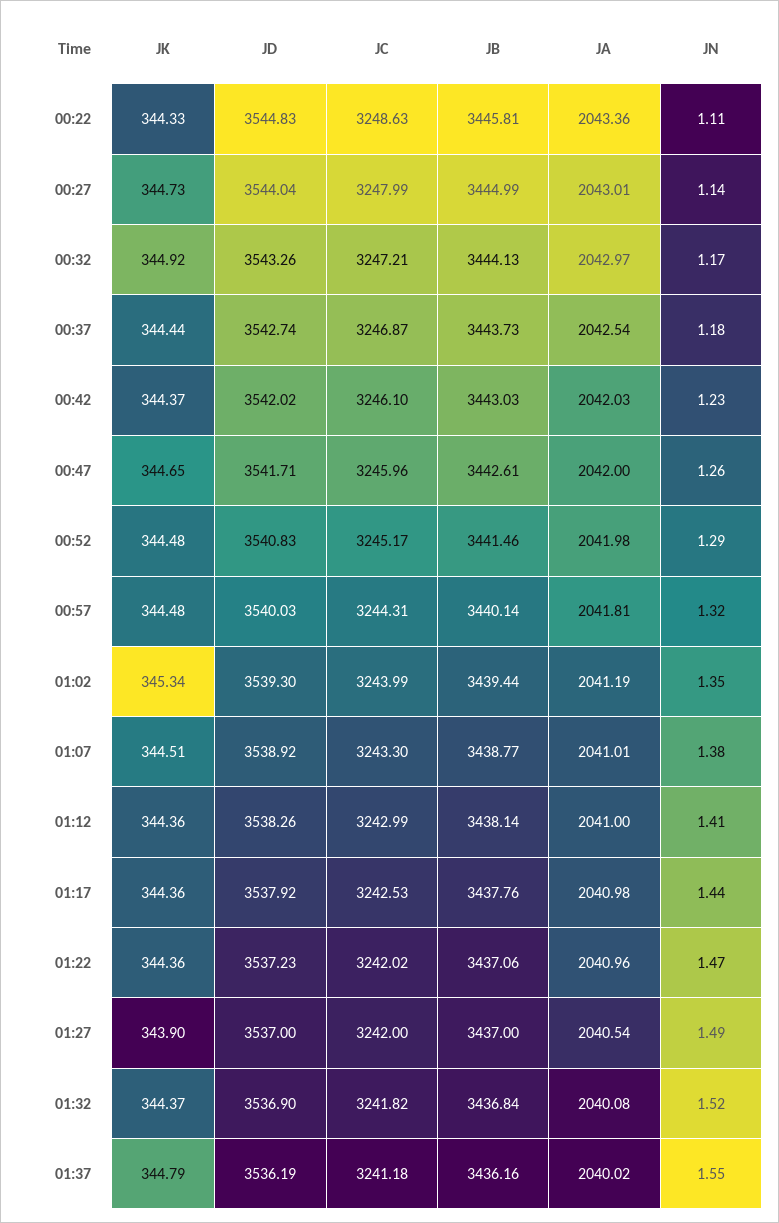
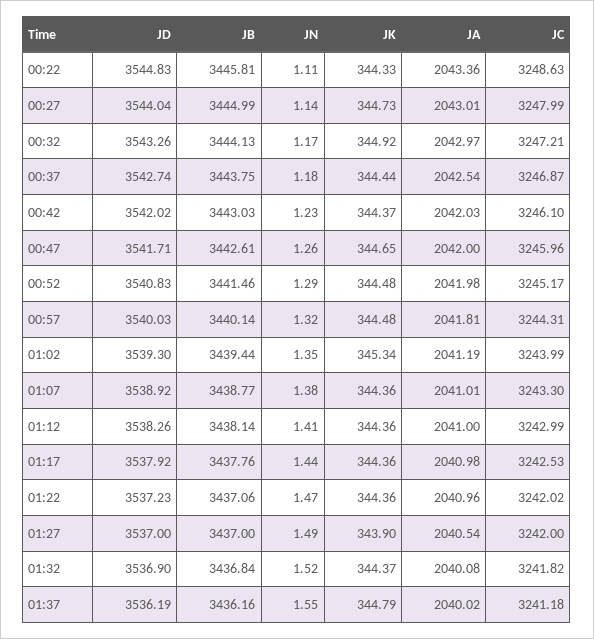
  {
    "JK": {
      "00:22": 344.33,
      "00:27": 344.73,
      "00:32": 344.92,
      "00:37": 344.44,
      "00:42": 344.37,
      "00:47": 344.65,
      "00:52": 344.48,
      "00:57": 344.48,
      "01:02": 345.34,
-     "01:07": 344.51,
+     "01:07": 344.36,
      "01:12": 344.36,
      "01:17": 344.36,
      "01:22": 344.36,
      "01:27": 343.9,
      "01:32": 344.37,
      "01:37": 344.79
    },
    "JD": {
      "00:22": 3544.83,
      "00:27": 3544.04,
      "00:32": 3543.26,
      "00:37": 3542.74,
      "00:42": 3542.02,
      "00:47": 3541.71,
      "00:52": 3540.83,
      "00:57": 3540.03,
      "01:02": 3539.3,
      "01:07": 3538.92,
      "01:12": 3538.26,
      "01:17": 3537.92,
      "01:22": 3537.23,
      "01:27": 3537,
      "01:32": 3536.9,
      "01:37": 3536.19
    },
    "JC": {
      "00:22": 3248.63,
      "00:27": 3247.99,
      "00:32": 3247.21,
      "00:37": 3246.87,
      "00:42": 3246.1,
      "00:47": 3245.96,
      "00:52": 3245.17,
      "00:57": 3244.31,
      "01:02": 3243.99,
      "01:07": 3243.3,
      "01:12": 3242.99,
      "01:17": 3242.53,
      "01:22": 3242.02,
      "01:27": 3242,
      "01:32": 3241.82,
      "01:37": 3241.18
    },
    "JB": {
      "00:22": 3445.81,
      "00:27": 3444.99,
      "00:32": 3444.13,
-     "00:37": 3443.73,
+     "00:37": 3443.75,
      "00:42": 3443.03,
      "00:47": 3442.61,
      "00:52": 3441.46,
      "00:57": 3440.14,
      "01:02": 3439.44,
      "01:07": 3438.77,
      "01:12": 3438.14,
      "01:17": 3437.76,
      "01:22": 3437.06,
      "01:27": 3437,
      "01:32": 3436.84,
      "01:37": 3436.16
    },
    "JA": {
      "00:22": 2043.36,
      "00:27": 2043.01,
      "00:32": 2042.97,
      "00:37": 2042.54,
      "00:42": 2042.03,
      "00:47": 2042,
      "00:52": 2041.98,
      "00:57": 2041.81,
      "01:02": 2041.19,
      "01:07": 2041.01,
      "01:12": 2041,
      "01:17": 2040.98,
      "01:22": 2040.96,
      "01:27": 2040.54,
      "01:32": 2040.08,
      "01:37": 2040.02
    },
    "JN": {
      "00:22": 1.11,
      "00:27": 1.14,
      "00:32": 1.17,
      "00:37": 1.18,
      "00:42": 1.23,
      "00:47": 1.26,
      "00:52": 1.29,
      "00:57": 1.32,
      "01:02": 1.35,
      "01:07": 1.38,
      "01:12": 1.41,
      "01:17": 1.44,
      "01:22": 1.47,
      "01:27": 1.49,
      "01:32": 1.52,
      "01:37": 1.55
    }
  }

